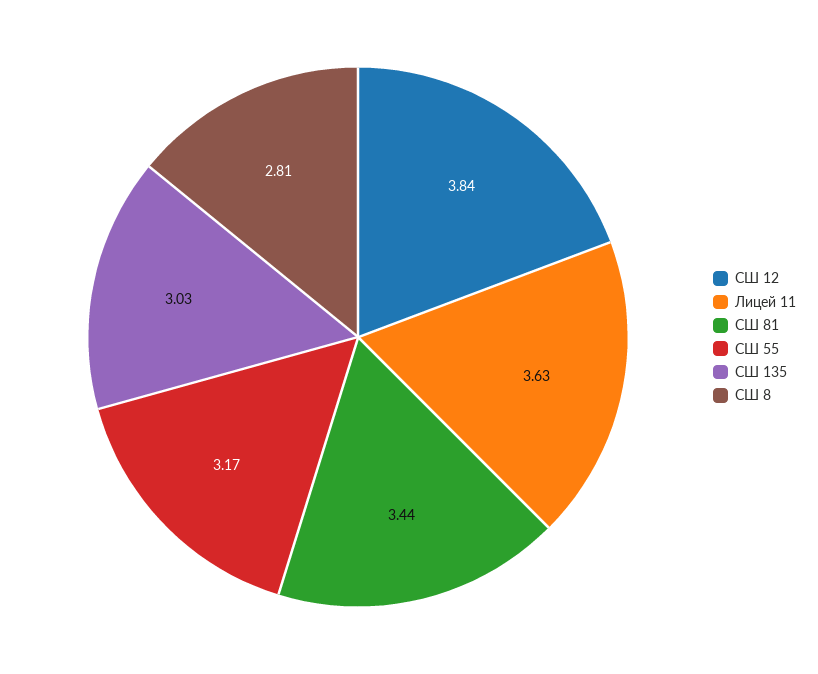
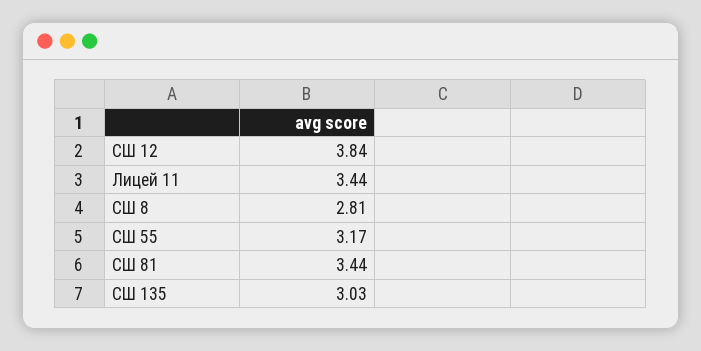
  {
    "СШ 12": 3.84,
-   "Лицей 11": 3.63,
+   "Лицей 11": 3.44,
    "СШ 81": 3.44,
    "СШ 55": 3.17,
    "СШ 135": 3.03,
    "СШ 8": 2.81
  }

